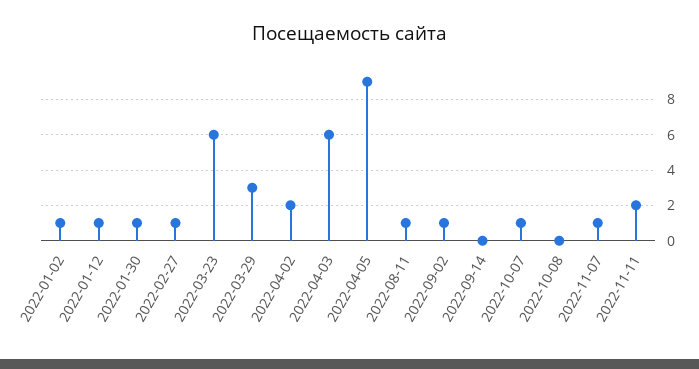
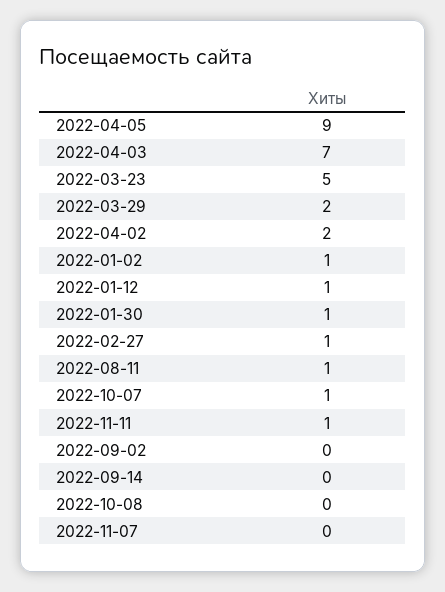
  {
    "2022-01-02": 1,
    "2022-01-12": 1,
    "2022-01-30": 1,
    "2022-02-27": 1,
-   "2022-03-23": 6,
+   "2022-03-23": 5,
-   "2022-03-29": 3,
+   "2022-03-29": 2,
    "2022-04-02": 2,
-   "2022-04-03": 6,
+   "2022-04-03": 7,
    "2022-04-05": 9,
    "2022-08-11": 1,
-   "2022-09-02": 1,
+   "2022-09-02": 0,
    "2022-09-14": 0,
    "2022-10-07": 1,
    "2022-10-08": 0,
-   "2022-11-07": 1,
+   "2022-11-07": 0,
-   "2022-11-11": 2
+   "2022-11-11": 1
  }

